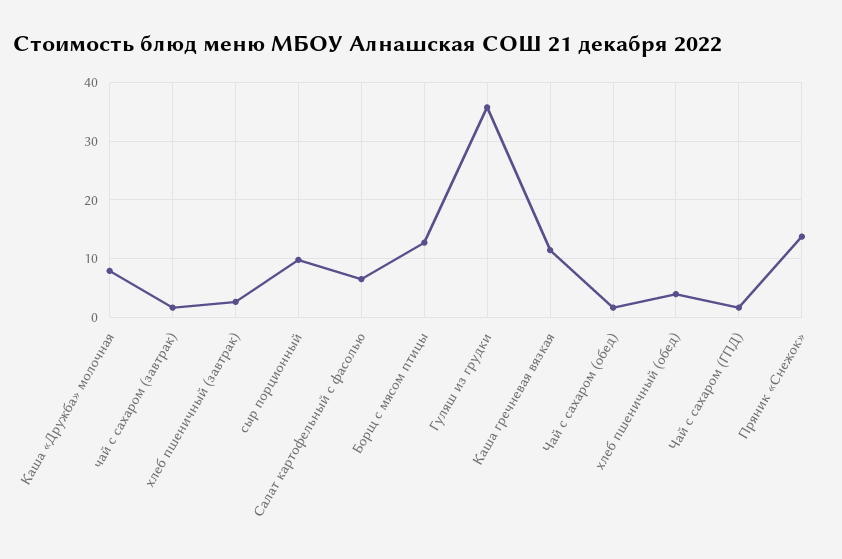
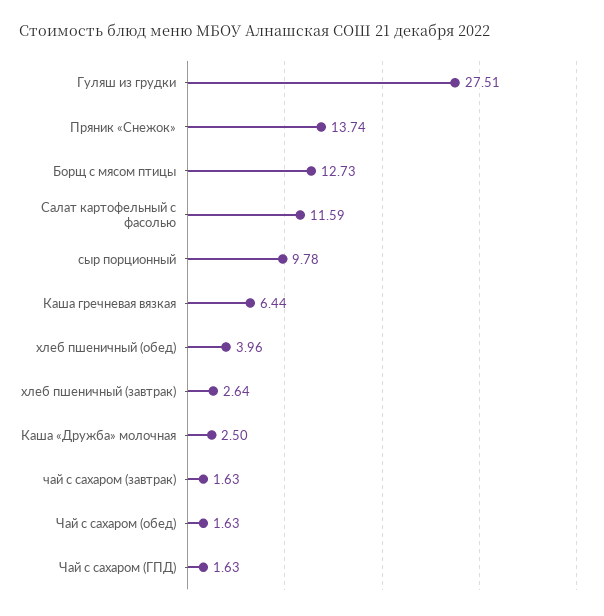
  {
-   "Каша «Дружба» молочная": 8,
+   "Каша «Дружба» молочная": 2.5,
    "чай с сахаром (завтрак)": 1.63,
    "хлеб пшеничный (завтрак)": 2.64,
    "сыр порционный": 9.78,
-   "Салат картофельный с фасолью": 6,
+   "Салат картофельный с фасолью": 11.59,
    "Борщ с мясом птицы": 12.73,
-   "Гуляш из грудки": 36,
+   "Гуляш из грудки": 27.51,
-   "Каша гречневая вязкая": 12,
+   "Каша гречневая вязкая": 6.44,
    "Чай с сахаром (обед)": 1.63,
    "хлеб пшеничный (обед)": 3.96,
    "Чай с сахаром (ГПД)": 1.63,
    "Пряник «Снежок»": 13.74
  }

